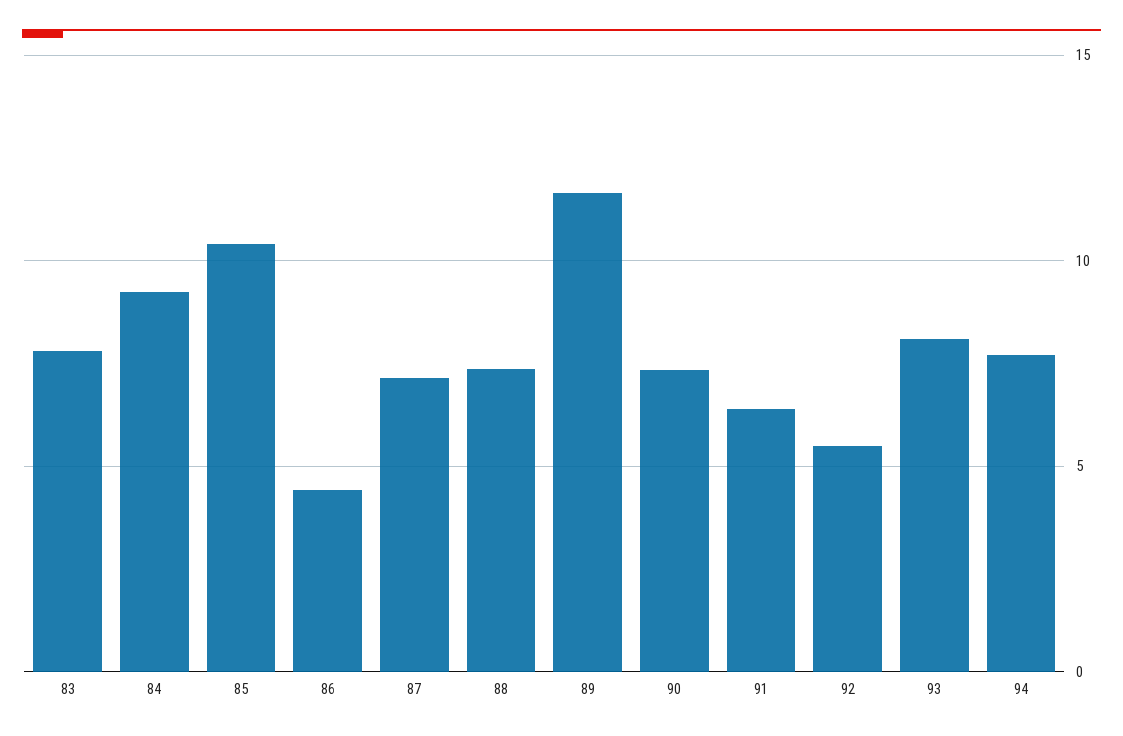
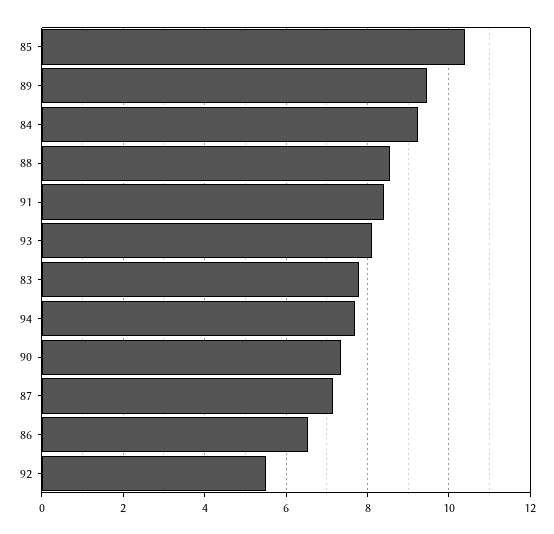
  {
    "83": 7.8,
    "84": 9.2,
    "85": 10.4,
-   "86": 4.5,
+   "86": 6.6,
    "87": 7.2,
-   "88": 7.5,
+   "88": 8.6,
-   "89": 11.5,
+   "89": 9.4,
    "90": 7.4,
-   "91": 6.5,
+   "91": 8.4,
    "92": 5.6,
    "93": 8.2,
    "94": 7.8
  }

